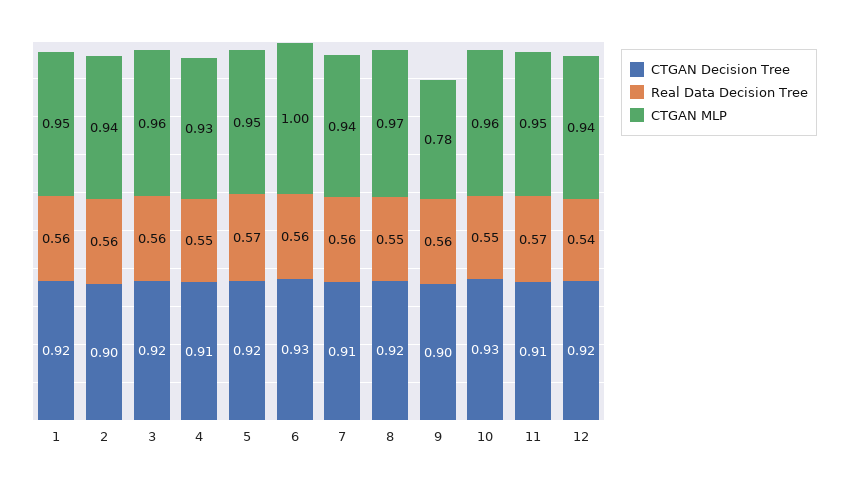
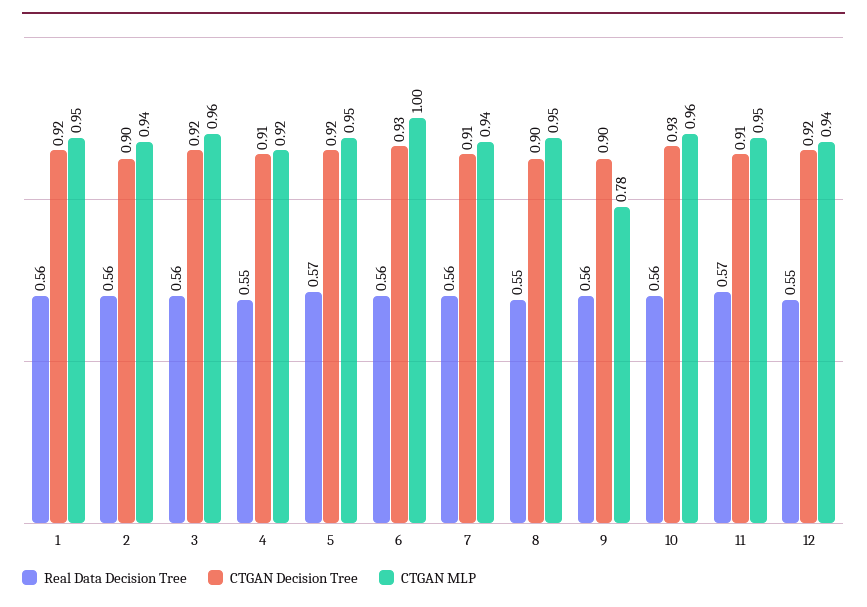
  {
    "CTGAN Decision Tree": {
      "1": 0.92,
      "2": 0.9,
      "3": 0.92,
      "4": 0.91,
      "5": 0.92,
      "6": 0.93,
      "7": 0.91,
-     "8": 0.92,
+     "8": 0.9,
      "9": 0.9,
      "10": 0.93,
      "11": 0.91,
      "12": 0.92
    },
    "Real Data Decision Tree": {
      "1": 0.56,
      "2": 0.56,
      "3": 0.56,
      "4": 0.55,
      "5": 0.57,
      "6": 0.56,
      "7": 0.56,
      "8": 0.55,
      "9": 0.56,
-     "10": 0.55,
+     "10": 0.56,
      "11": 0.57,
-     "12": 0.54
+     "12": 0.55
    },
    "CTGAN MLP": {
      "1": 0.95,
      "2": 0.94,
      "3": 0.96,
-     "4": 0.93,
+     "4": 0.92,
      "5": 0.95,
      "6": 1,
      "7": 0.94,
-     "8": 0.97,
+     "8": 0.95,
      "9": 0.78,
      "10": 0.96,
      "11": 0.95,
      "12": 0.94
    }
  }

